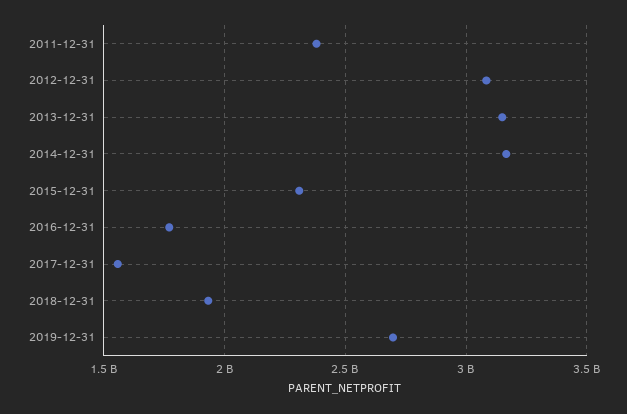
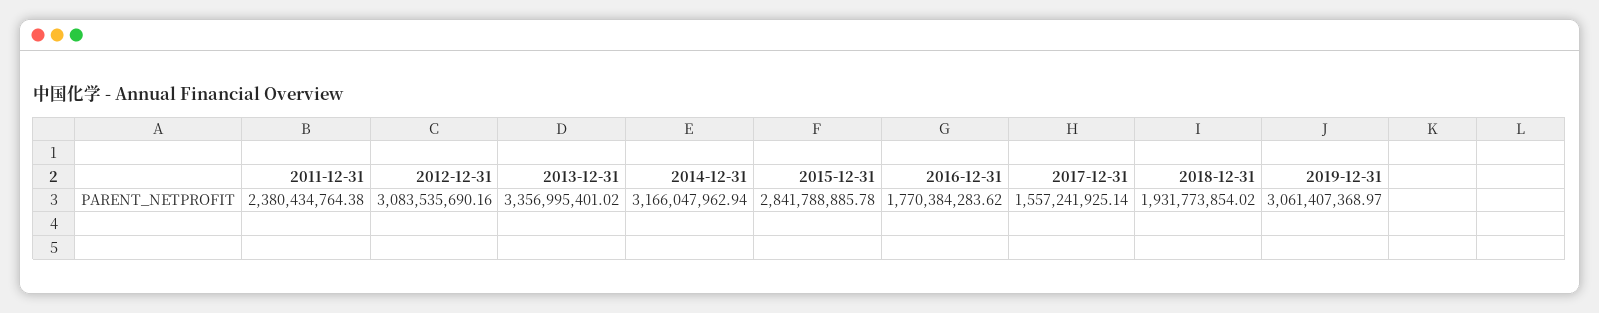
  {
    "2011-12-31": 2380434764.38,
    "2012-12-31": 3083535690.16,
-   "2013-12-31": 3150000000,
+   "2013-12-31": 3356995401.02,
    "2014-12-31": 3166047962.94,
-   "2015-12-31": 2300000000,
+   "2015-12-31": 2841788885.78,
    "2016-12-31": 1770384283.62,
    "2017-12-31": 1557241925.14,
    "2018-12-31": 1931773854.02,
-   "2019-12-31": 2700000000
+   "2019-12-31": 3061407368.97
  }

